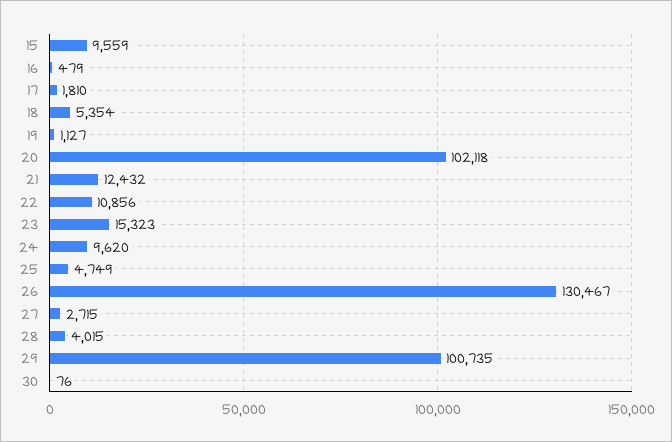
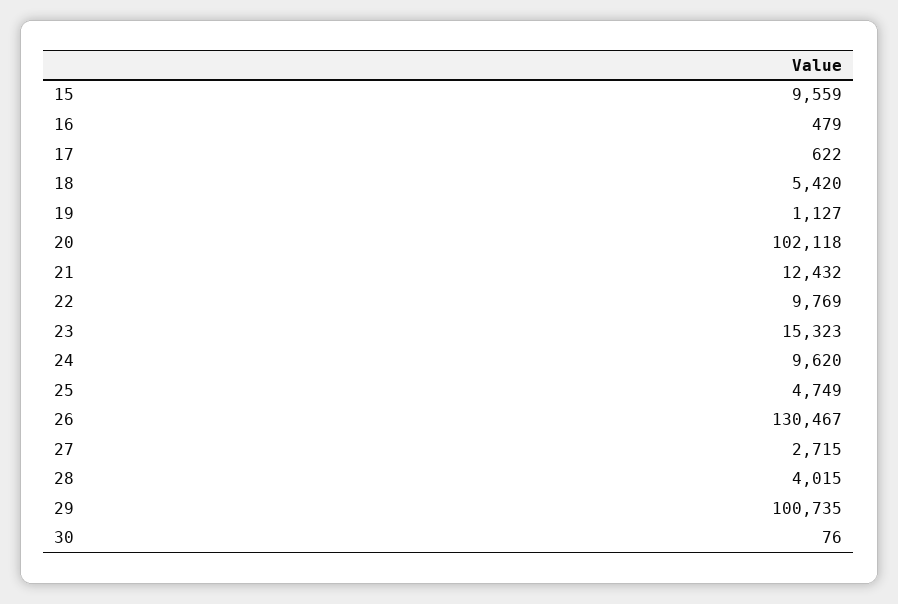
  {
    "15": 9559,
    "16": 479,
-   "17": 1810,
+   "17": 622,
-   "18": 5354,
+   "18": 5420,
    "19": 1127,
    "20": 102118,
    "21": 12432,
-   "22": 10856,
+   "22": 9769,
    "23": 15323,
    "24": 9620,
    "25": 4749,
    "26": 130467,
    "27": 2715,
    "28": 4015,
    "29": 100735,
    "30": 76
  }

